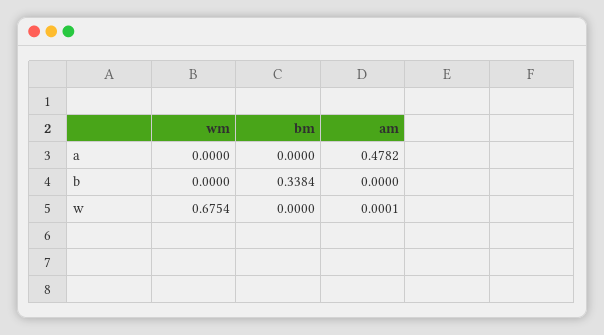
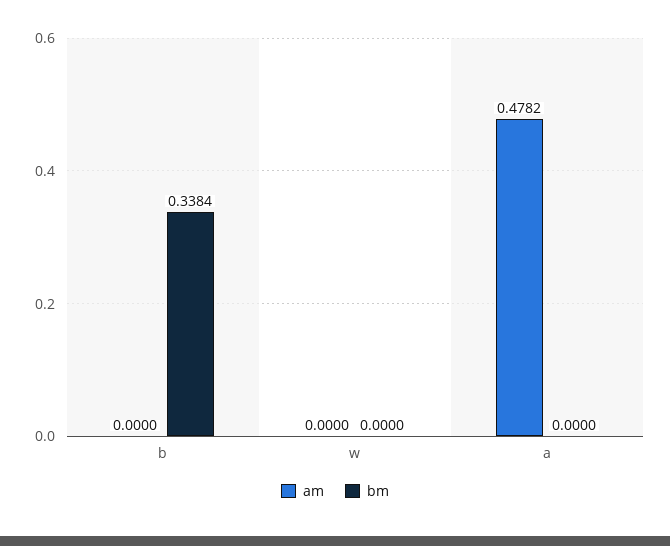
  {
-   "wm": {
-     "a": 0,
-     "b": 0,
-     "w": 0.6754
-   },
    "bm": {
      "a": 0,
      "b": 0.3384,
      "w": 0
    },
    "am": {
      "a": 0.4782,
      "b": 0,
-     "w": 0.0001
+     "w": 0
    }
  }

